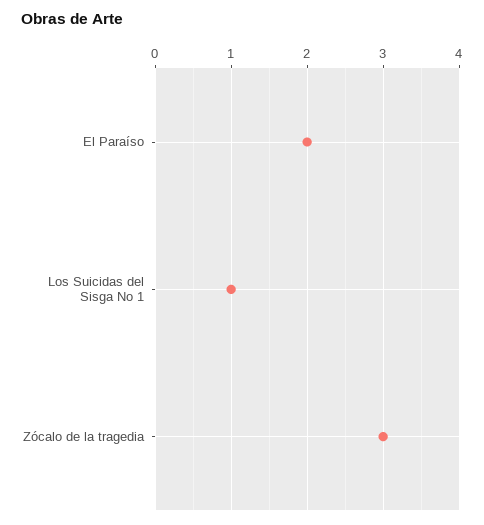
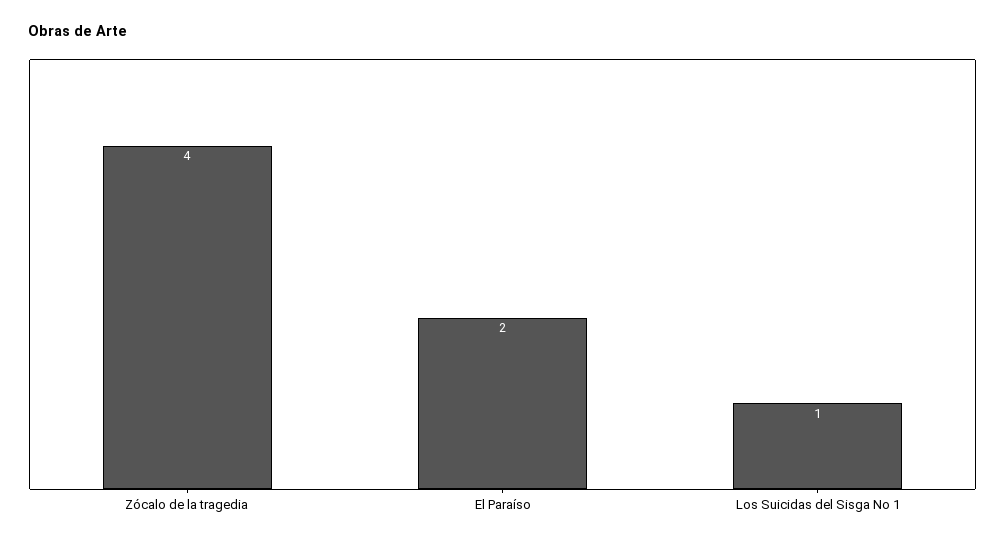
  {
    "El Paraíso": 2,
    "Los Suicidas del Sisga No 1": 1,
-   "Zócalo de la tragedia": 3
+   "Zócalo de la tragedia": 4
  }

